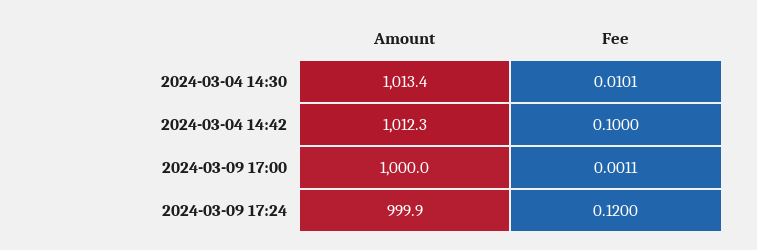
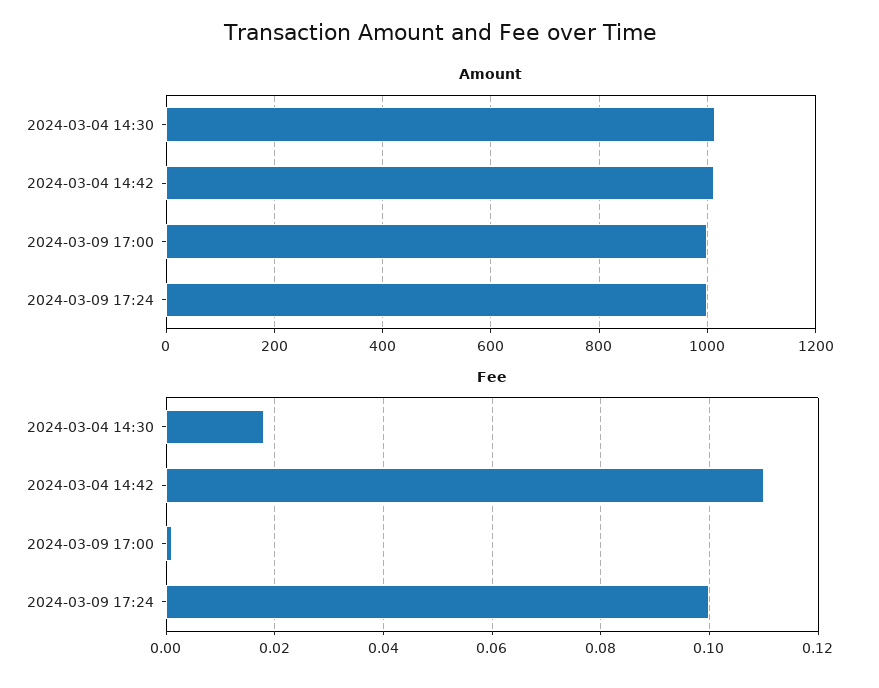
  {
    "Amount": {
      "2024-03-04 14:30": 1013.4,
      "2024-03-04 14:42": 1012.3,
      "2024-03-09 17:00": 1000,
      "2024-03-09 17:24": 999.9
    },
    "Fee": {
-     "2024-03-04 14:30": 0.0101,
+     "2024-03-04 14:30": 0.018,
-     "2024-03-04 14:42": 0.1,
+     "2024-03-04 14:42": 0.11,
      "2024-03-09 17:00": 0.0011,
-     "2024-03-09 17:24": 0.12
+     "2024-03-09 17:24": 0.1
    }
  }

